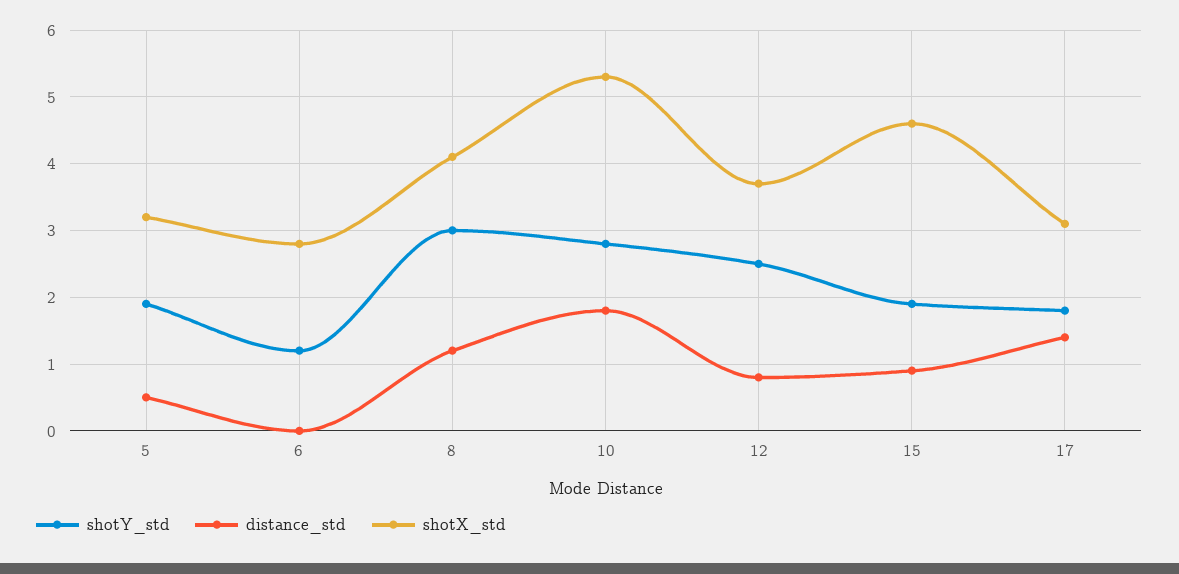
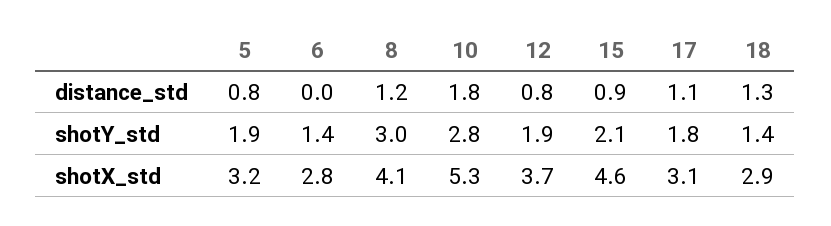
  {
    "shotY_std": {
      "5": 1.9,
-     "6": 1.2,
+     "6": 1.4,
      "8": 3,
      "10": 2.8,
-     "12": 2.5,
+     "12": 1.9,
-     "15": 1.9,
+     "15": 2.1,
-     "17": 1.8
+     "17": 1.8,
+     "18": 1.4
    },
    "distance_std": {
-     "5": 0.5,
+     "5": 0.8,
      "6": 0,
      "8": 1.2,
      "10": 1.8,
      "12": 0.8,
      "15": 0.9,
-     "17": 1.4
+     "17": 1.1,
+     "18": 1.3
    },
    "shotX_std": {
      "5": 3.2,
      "6": 2.8,
      "8": 4.1,
      "10": 5.3,
      "12": 3.7,
      "15": 4.6,
-     "17": 3.1
+     "17": 3.1,
+     "18": 2.9
    }
  }

